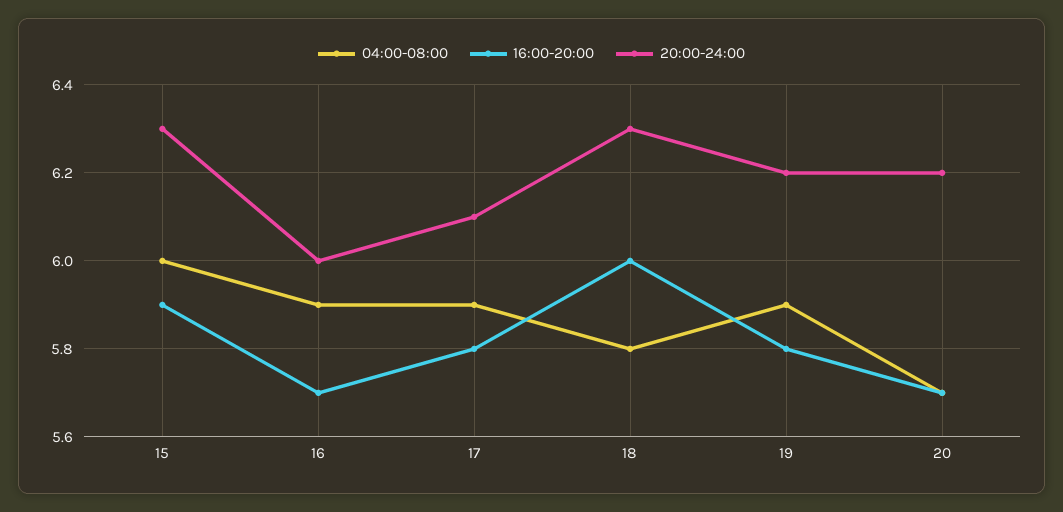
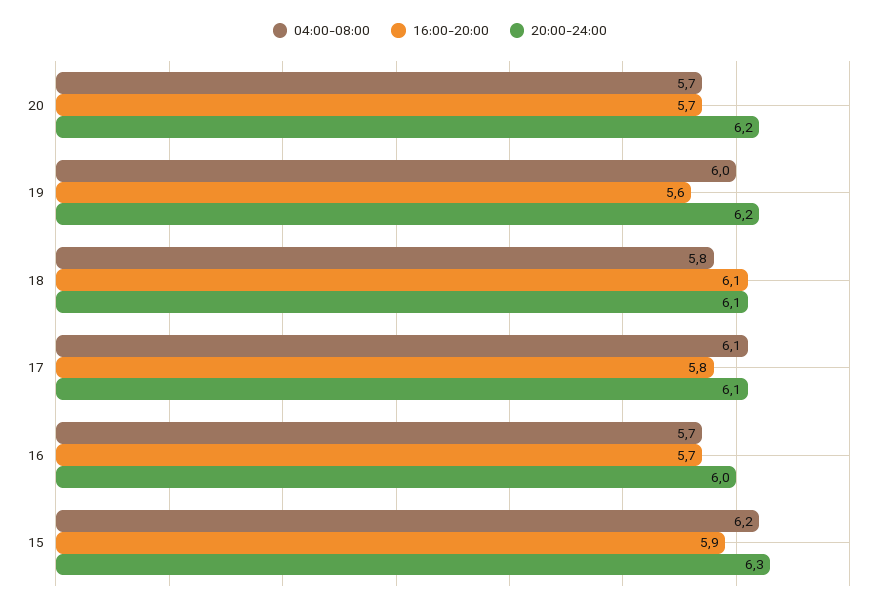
  {
    "04:00-08:00": {
-     "15": 6,
+     "15": 6.2,
-     "16": 5.9,
+     "16": 5.7,
-     "17": 5.9,
+     "17": 6.1,
      "18": 5.8,
-     "19": 5.9,
+     "19": 6,
      "20": 5.7
    },
    "16:00-20:00": {
      "15": 5.9,
      "16": 5.7,
      "17": 5.8,
-     "18": 6,
+     "18": 6.1,
-     "19": 5.8,
+     "19": 5.6,
      "20": 5.7
    },
    "20:00-24:00": {
      "15": 6.3,
      "16": 6,
      "17": 6.1,
-     "18": 6.3,
+     "18": 6.1,
      "19": 6.2,
      "20": 6.2
    }
  }

